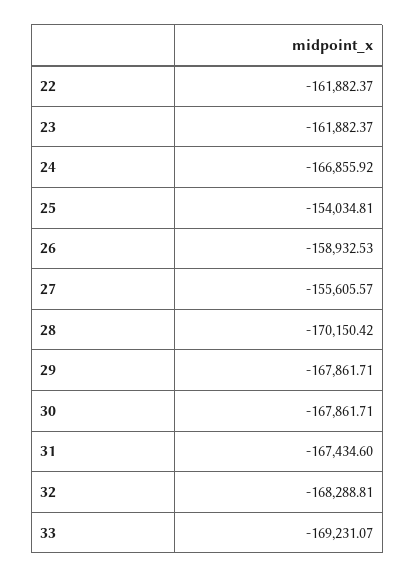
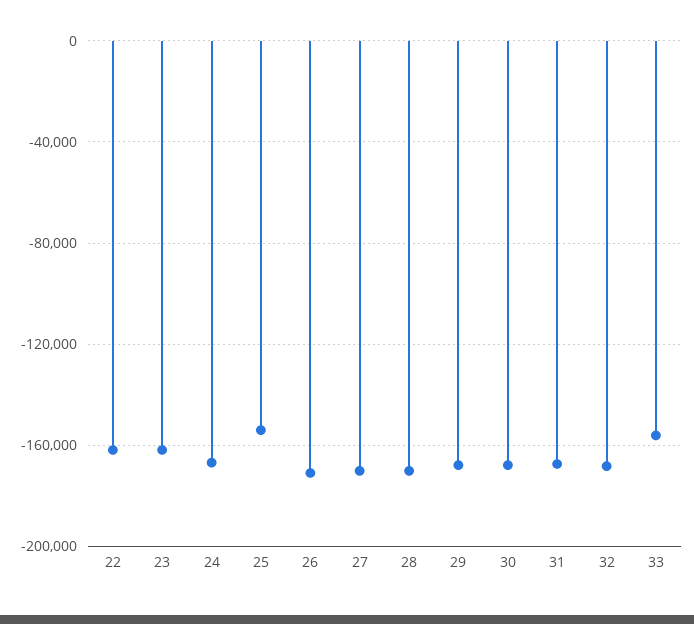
  {
    "22": -161882.37,
    "23": -161882.37,
    "24": -166855.92,
    "25": -154034.81,
-   "26": -158932.53,
+   "26": -170000,
-   "27": -155605.57,
+   "27": -170000,
    "28": -170150.42,
    "29": -167861.71,
    "30": -167861.71,
    "31": -167434.6,
    "32": -168288.81,
-   "33": -169231.07
+   "33": -155000
  }

